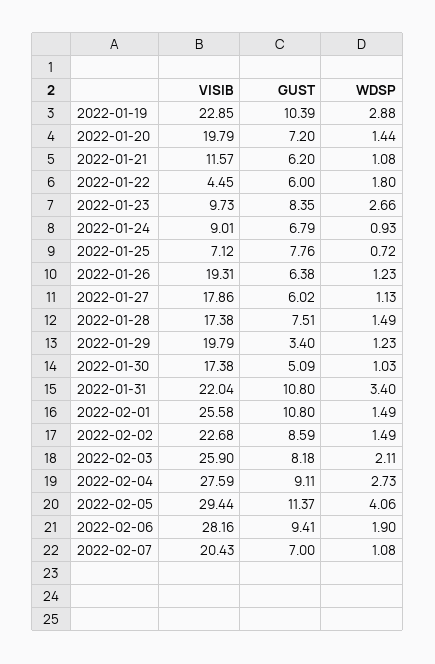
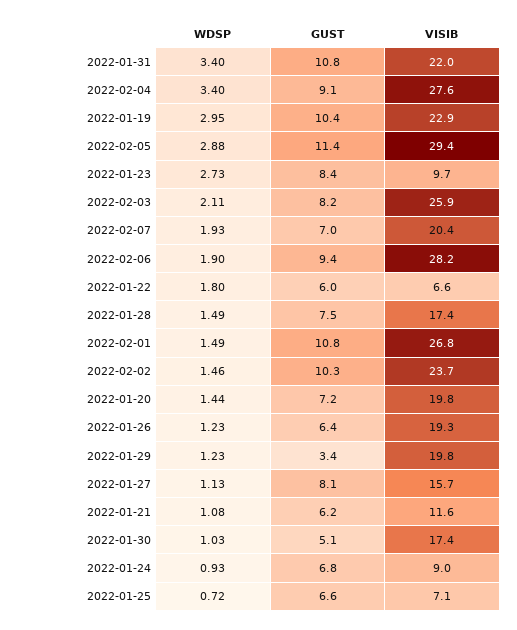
  {
    "VISIB": {
      "2022-01-19": 22.85,
      "2022-01-20": 19.79,
      "2022-01-21": 11.57,
-     "2022-01-22": 4.45,
+     "2022-01-22": 6.6,
      "2022-01-23": 9.73,
      "2022-01-24": 9.01,
      "2022-01-25": 7.12,
      "2022-01-26": 19.31,
-     "2022-01-27": 17.86,
+     "2022-01-27": 15.7,
      "2022-01-28": 17.38,
      "2022-01-29": 19.79,
      "2022-01-30": 17.38,
      "2022-01-31": 22.04,
-     "2022-02-01": 25.58,
+     "2022-02-01": 26.8,
-     "2022-02-02": 22.68,
+     "2022-02-02": 23.7,
      "2022-02-03": 25.9,
      "2022-02-04": 27.59,
      "2022-02-05": 29.44,
      "2022-02-06": 28.16,
      "2022-02-07": 20.43
    },
    "GUST": {
      "2022-01-19": 10.39,
      "2022-01-20": 7.2,
      "2022-01-21": 6.2,
      "2022-01-22": 6,
      "2022-01-23": 8.35,
      "2022-01-24": 6.79,
-     "2022-01-25": 7.76,
+     "2022-01-25": 6.6,
      "2022-01-26": 6.38,
-     "2022-01-27": 6.02,
+     "2022-01-27": 8.1,
      "2022-01-28": 7.51,
      "2022-01-29": 3.4,
      "2022-01-30": 5.09,
      "2022-01-31": 10.8,
      "2022-02-01": 10.8,
-     "2022-02-02": 8.59,
+     "2022-02-02": 10.3,
      "2022-02-03": 8.18,
      "2022-02-04": 9.11,
      "2022-02-05": 11.37,
      "2022-02-06": 9.41,
      "2022-02-07": 7
    },
    "WDSP": {
-     "2022-01-19": 2.88,
+     "2022-01-19": 2.95,
      "2022-01-20": 1.44,
      "2022-01-21": 1.08,
      "2022-01-22": 1.8,
-     "2022-01-23": 2.66,
+     "2022-01-23": 2.73,
      "2022-01-24": 0.93,
      "2022-01-25": 0.72,
      "2022-01-26": 1.23,
      "2022-01-27": 1.13,
      "2022-01-28": 1.49,
      "2022-01-29": 1.23,
      "2022-01-30": 1.03,
      "2022-01-31": 3.4,
      "2022-02-01": 1.49,
-     "2022-02-02": 1.49,
+     "2022-02-02": 1.46,
      "2022-02-03": 2.11,
-     "2022-02-04": 2.73,
+     "2022-02-04": 3.4,
-     "2022-02-05": 4.06,
+     "2022-02-05": 2.88,
      "2022-02-06": 1.9,
-     "2022-02-07": 1.08
+     "2022-02-07": 1.93
    }
  }

